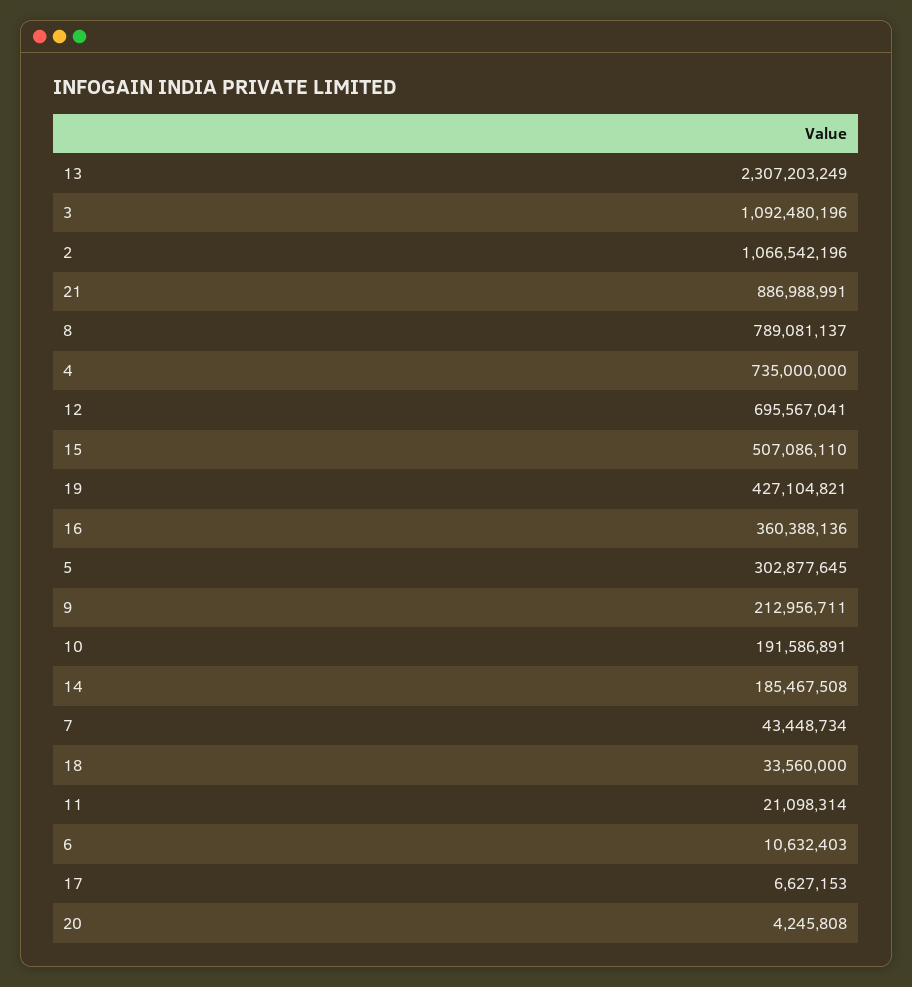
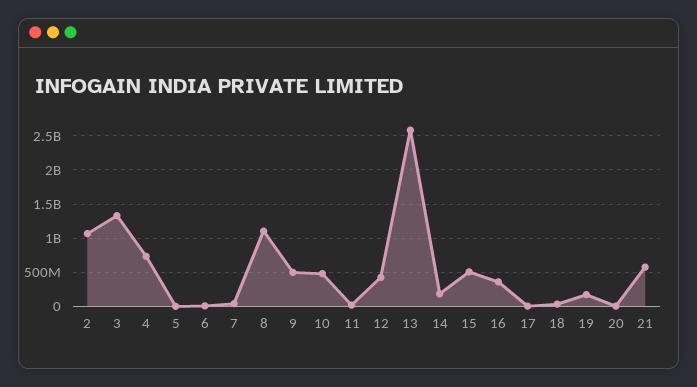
  {
-   "13": 2307203249,
+   "13": 2600000000,
-   "3": 1092480196,
+   "3": 1300000000,
    "2": 1066542196,
-   "21": 886988991,
+   "21": 600000000,
-   "8": 789081137,
+   "8": 1100000000,
    "4": 735000000,
-   "12": 695567041,
+   "12": 400000000,
    "15": 507086110,
-   "19": 427104821,
+   "19": 200000000,
    "16": 360388136,
-   "5": 302877645,
+   "5": 0,
-   "9": 212956711,
+   "9": 500000000,
-   "10": 191586891,
+   "10": 500000000,
    "14": 185467508,
    "7": 43448734,
    "18": 33560000,
    "11": 21098314,
    "6": 10632403,
    "17": 6627153,
    "20": 4245808
  }

